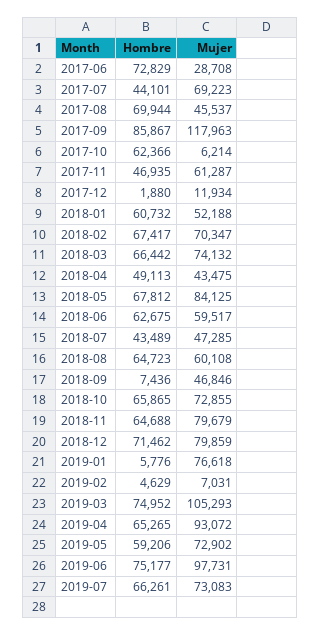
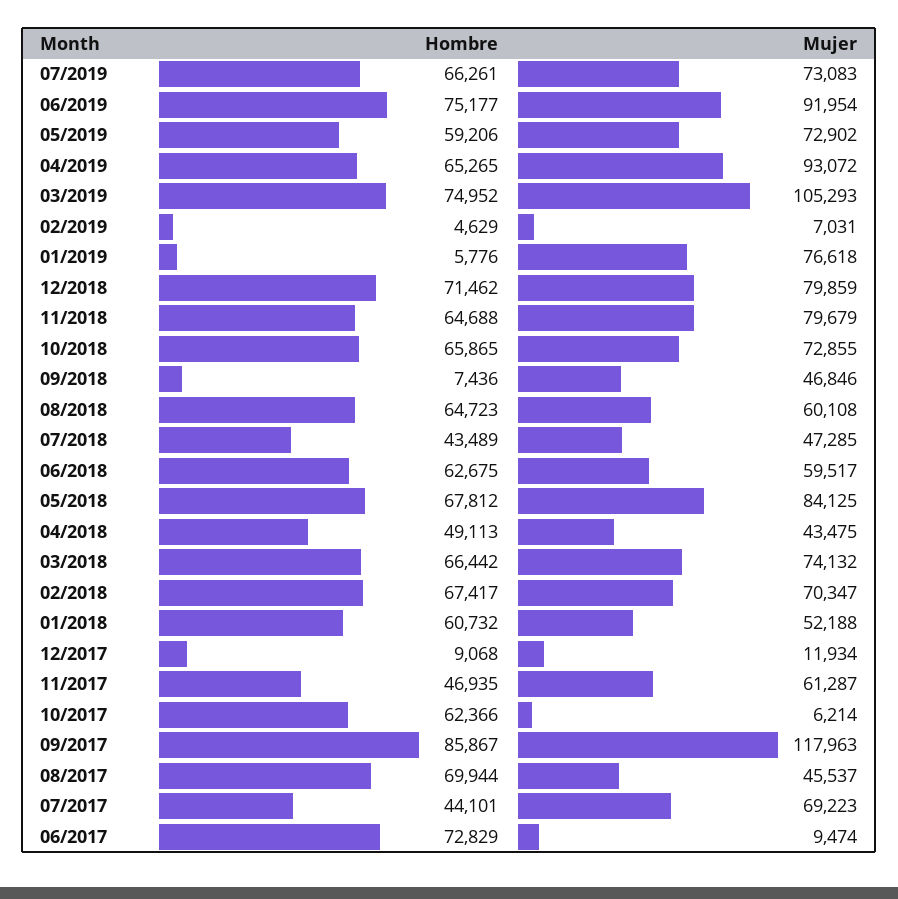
  {
    "Hombre": {
      "2017-06": 72829,
      "2017-07": 44101,
      "2017-08": 69944,
      "2017-09": 85867,
      "2017-10": 62366,
      "2017-11": 46935,
-     "2017-12": 1880,
+     "2017-12": 9068,
      "2018-01": 60732,
      "2018-02": 67417,
      "2018-03": 66442,
      "2018-04": 49113,
      "2018-05": 67812,
      "2018-06": 62675,
      "2018-07": 43489,
      "2018-08": 64723,
      "2018-09": 7436,
      "2018-10": 65865,
      "2018-11": 64688,
      "2018-12": 71462,
      "2019-01": 5776,
      "2019-02": 4629,
      "2019-03": 74952,
      "2019-04": 65265,
      "2019-05": 59206,
      "2019-06": 75177,
      "2019-07": 66261
    },
    "Mujer": {
-     "2017-06": 28708,
+     "2017-06": 9474,
      "2017-07": 69223,
      "2017-08": 45537,
      "2017-09": 117963,
      "2017-10": 6214,
      "2017-11": 61287,
      "2017-12": 11934,
      "2018-01": 52188,
      "2018-02": 70347,
      "2018-03": 74132,
      "2018-04": 43475,
      "2018-05": 84125,
      "2018-06": 59517,
      "2018-07": 47285,
      "2018-08": 60108,
      "2018-09": 46846,
      "2018-10": 72855,
      "2018-11": 79679,
      "2018-12": 79859,
      "2019-01": 76618,
      "2019-02": 7031,
      "2019-03": 105293,
      "2019-04": 93072,
      "2019-05": 72902,
-     "2019-06": 97731,
+     "2019-06": 91954,
      "2019-07": 73083
    }
  }

